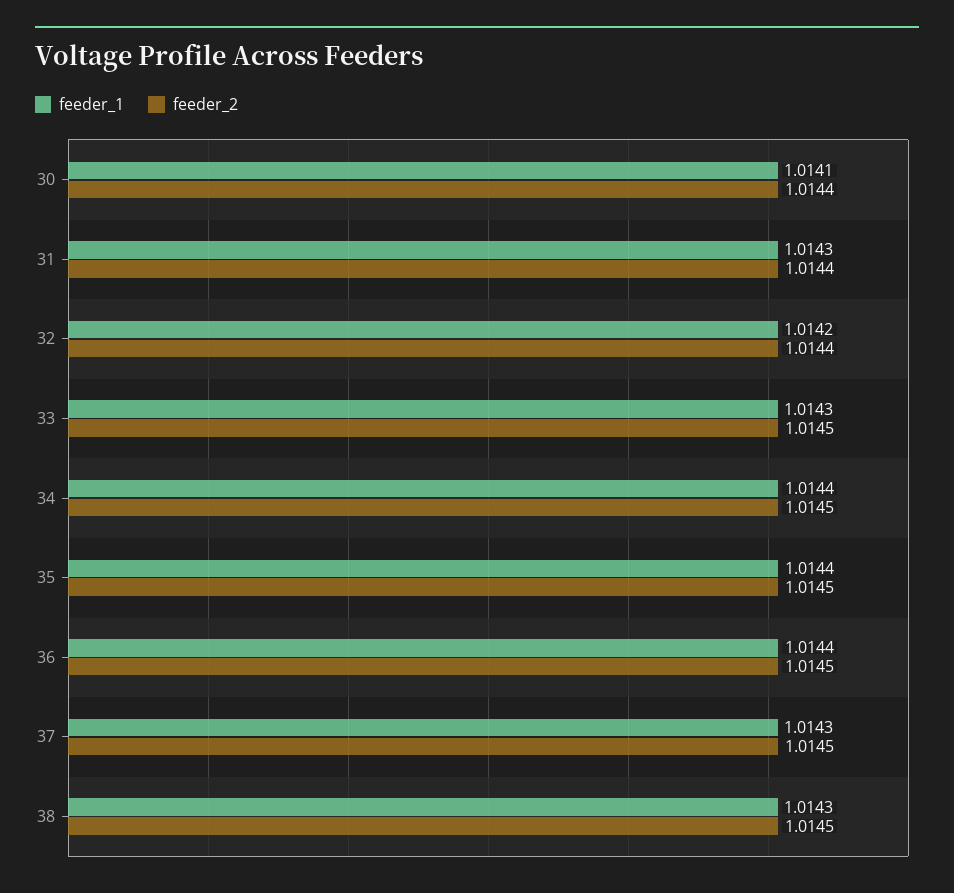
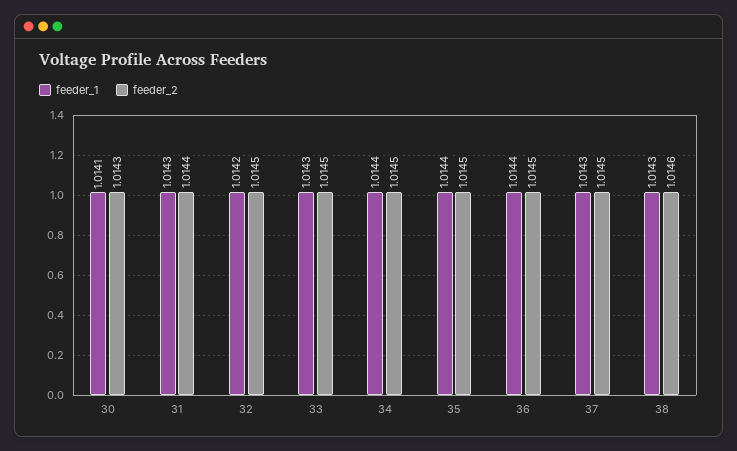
  {
    "feeder_1": {
      "30": 1.0141,
      "31": 1.0143,
      "32": 1.0142,
      "33": 1.0143,
      "34": 1.0144,
      "35": 1.0144,
      "36": 1.0144,
      "37": 1.0143,
      "38": 1.0143
    },
    "feeder_2": {
-     "30": 1.0144,
+     "30": 1.0143,
      "31": 1.0144,
-     "32": 1.0144,
+     "32": 1.0145,
      "33": 1.0145,
      "34": 1.0145,
      "35": 1.0145,
      "36": 1.0145,
      "37": 1.0145,
-     "38": 1.0145
+     "38": 1.0146
    }
  }

